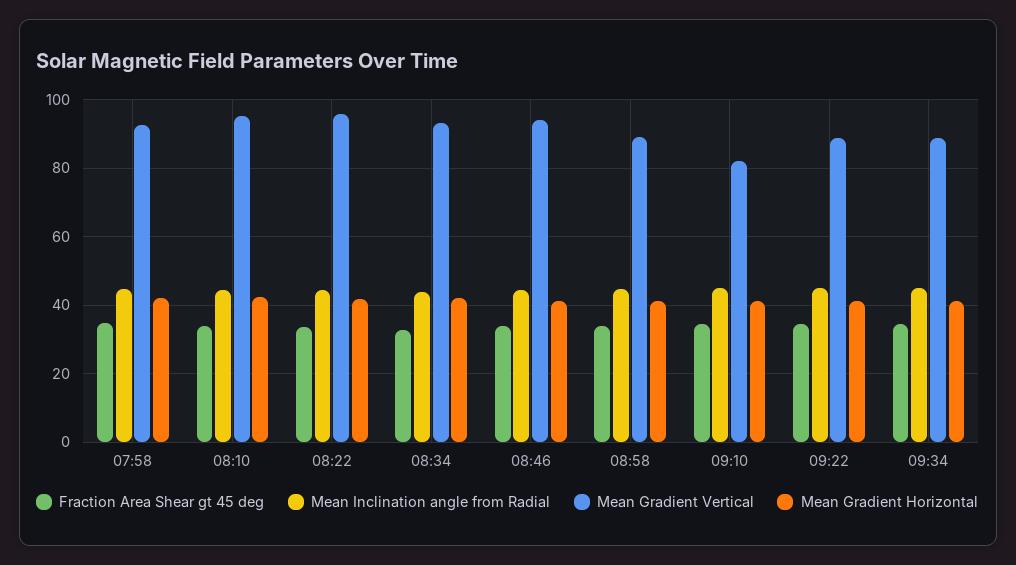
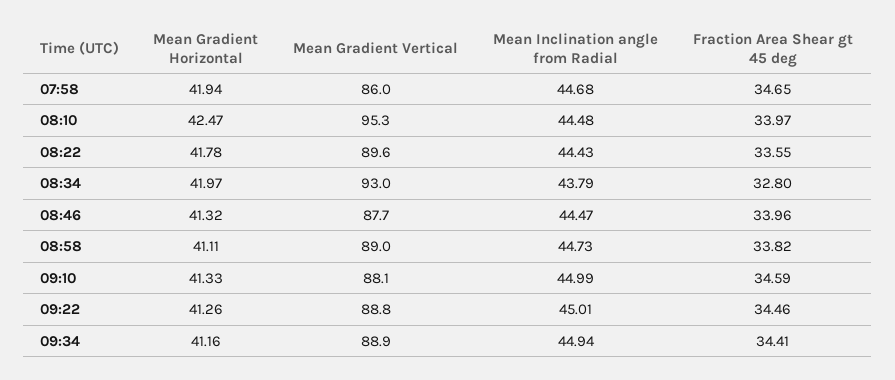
  {
    "Fraction Area Shear gt 45 deg": {
      "07:58": 34.65,
      "08:10": 33.97,
      "08:22": 33.55,
      "08:34": 32.8,
      "08:46": 33.96,
      "08:58": 33.82,
      "09:10": 34.59,
      "09:22": 34.46,
      "09:34": 34.41
    },
    "Mean Inclination angle from Radial": {
      "07:58": 44.68,
      "08:10": 44.48,
      "08:22": 44.43,
      "08:34": 43.79,
      "08:46": 44.47,
      "08:58": 44.73,
      "09:10": 44.99,
      "09:22": 45.01,
      "09:34": 44.94
    },
    "Mean Gradient Vertical": {
-     "07:58": 92,
+     "07:58": 86,
      "08:10": 95.3,
-     "08:22": 96,
+     "08:22": 89.6,
      "08:34": 93,
-     "08:46": 94,
+     "08:46": 87.7,
      "08:58": 89,
-     "09:10": 82,
+     "09:10": 88.1,
      "09:22": 88.8,
      "09:34": 88.9
    },
    "Mean Gradient Horizontal": {
      "07:58": 41.94,
      "08:10": 42.47,
      "08:22": 41.78,
      "08:34": 41.97,
      "08:46": 41.32,
      "08:58": 41.11,
      "09:10": 41.33,
      "09:22": 41.26,
      "09:34": 41.16
    }
  }

